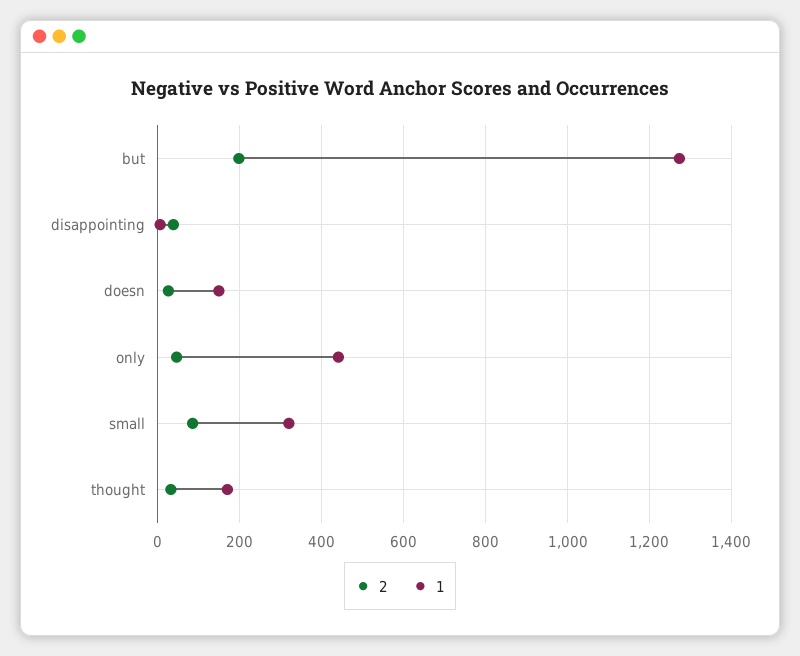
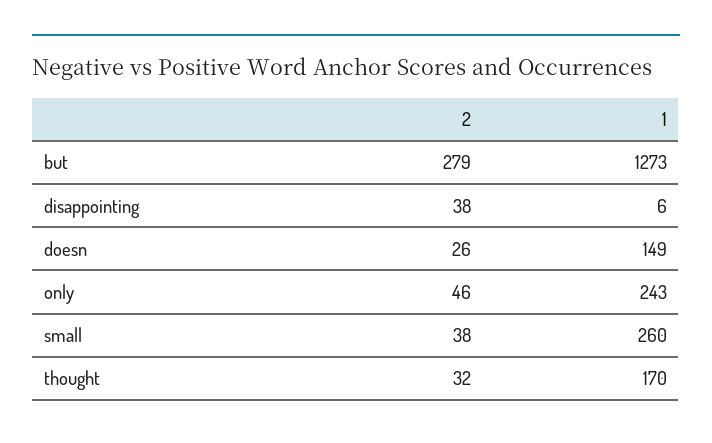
  {
    "2": {
-     "but": 200,
+     "but": 279,
      "disappointing": 38,
      "doesn": 26,
      "only": 46,
-     "small": 80,
+     "small": 38,
      "thought": 32
    },
    "1": {
      "but": 1273,
      "disappointing": 6,
      "doesn": 149,
-     "only": 440,
+     "only": 243,
-     "small": 320,
+     "small": 260,
      "thought": 170
    }
  }

